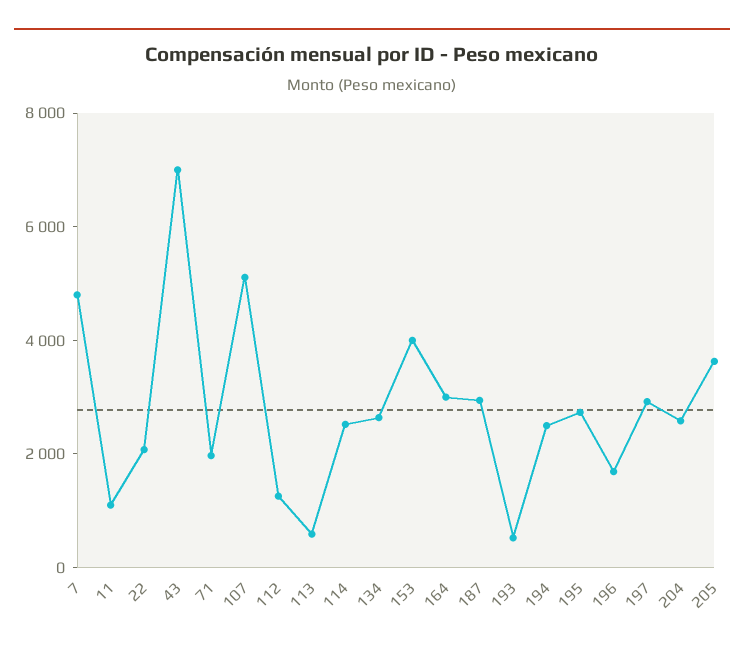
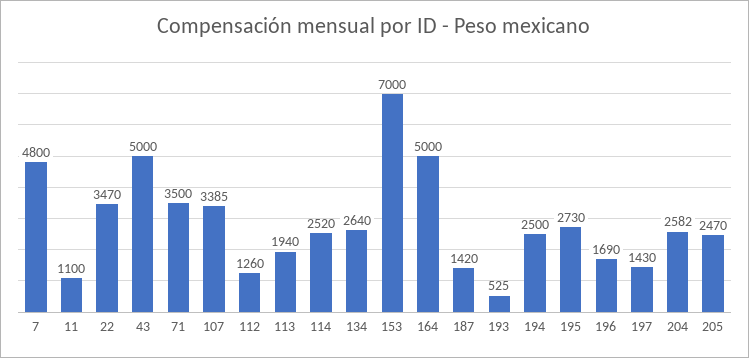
  {
    "7": 4800,
    "11": 1100,
-   "22": 2000,
+   "22": 3470,
-   "43": 7000,
+   "43": 5000,
-   "71": 2000,
+   "71": 3500,
-   "107": 5000,
+   "107": 3385,
    "112": 1260,
-   "113": 500,
+   "113": 1940,
    "114": 2520,
    "134": 2640,
-   "153": 4000,
+   "153": 7000,
-   "164": 3000,
+   "164": 5000,
-   "187": 3000,
+   "187": 1420,
    "193": 525,
    "194": 2500,
    "195": 2730,
    "196": 1690,
-   "197": 3000,
+   "197": 1430,
    "204": 2582,
-   "205": 3500
+   "205": 2470
  }

